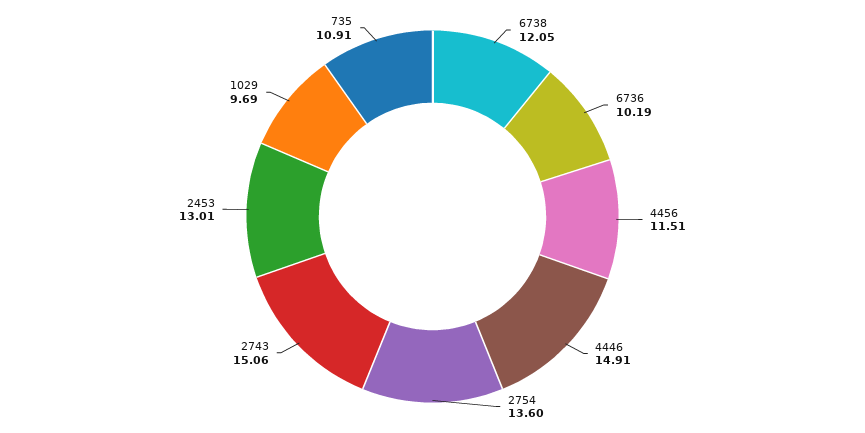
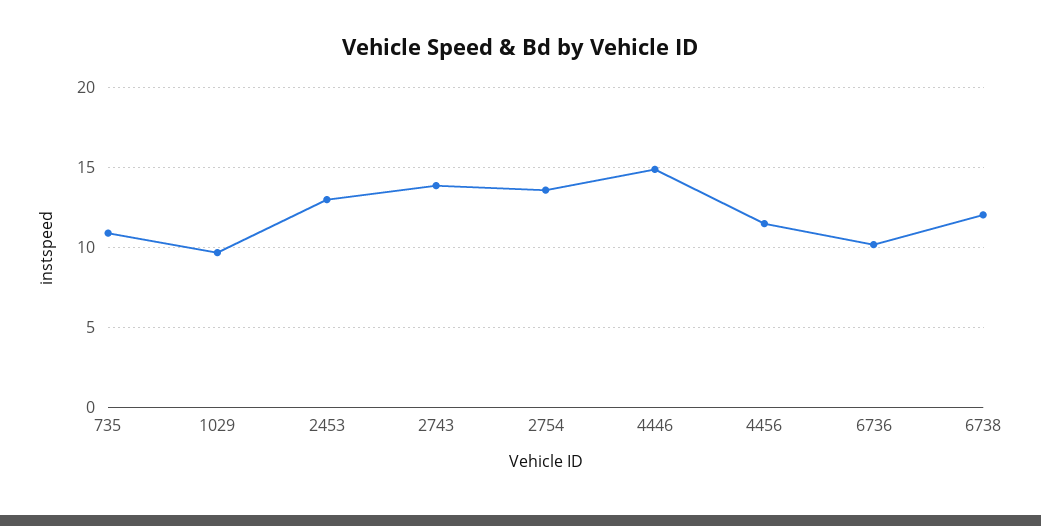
  {
    "6738": 12.05,
    "6736": 10.19,
    "4456": 11.51,
    "4446": 14.91,
    "2754": 13.6,
-   "2743": 15.06,
+   "2743": 14,
    "2453": 13.01,
    "1029": 9.69,
    "735": 10.91
  }

